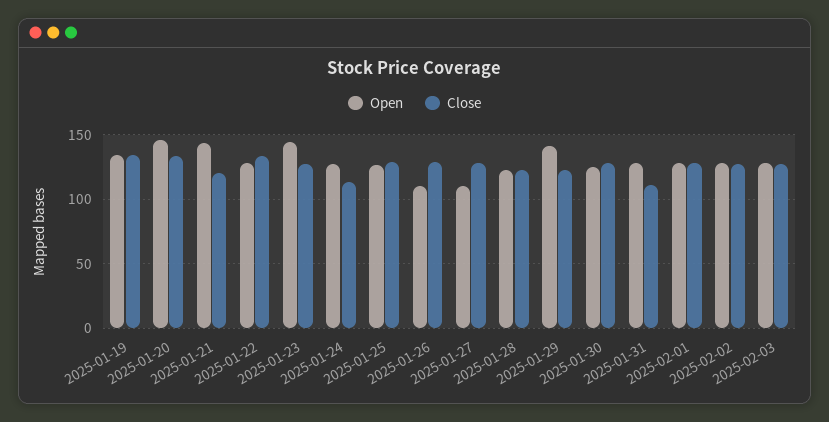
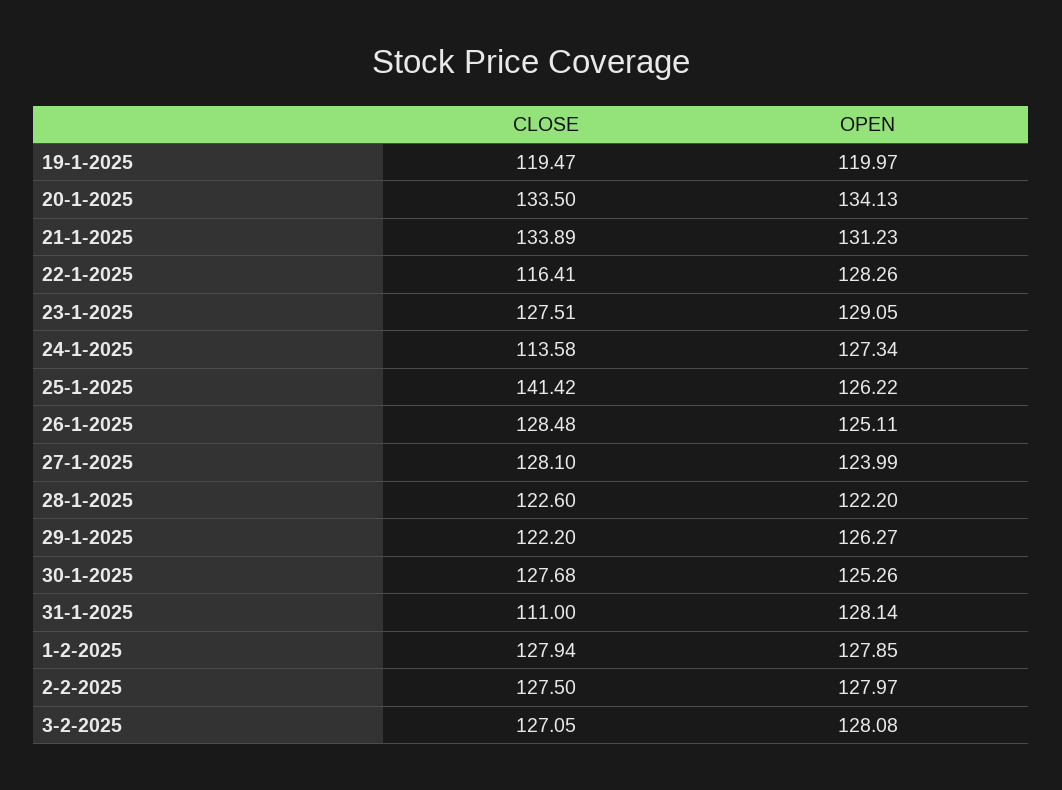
  {
    "Open": {
-     "2025-01-19": 135,
+     "2025-01-19": 119.97,
-     "2025-01-20": 145,
+     "2025-01-20": 134.13,
-     "2025-01-21": 145,
+     "2025-01-21": 131.23,
      "2025-01-22": 128.26,
-     "2025-01-23": 145,
+     "2025-01-23": 129.05,
      "2025-01-24": 127.34,
      "2025-01-25": 126.22,
-     "2025-01-26": 110,
+     "2025-01-26": 125.11,
-     "2025-01-27": 110,
+     "2025-01-27": 123.99,
      "2025-01-28": 122.2,
-     "2025-01-29": 140,
+     "2025-01-29": 126.27,
      "2025-01-30": 125.26,
      "2025-01-31": 128.14,
      "2025-02-01": 127.85,
      "2025-02-02": 127.97,
      "2025-02-03": 128.08
    },
    "Close": {
-     "2025-01-19": 135,
+     "2025-01-19": 119.47,
      "2025-01-20": 133.5,
-     "2025-01-21": 120,
+     "2025-01-21": 133.89,
-     "2025-01-22": 135,
+     "2025-01-22": 116.41,
      "2025-01-23": 127.51,
      "2025-01-24": 113.58,
-     "2025-01-25": 130,
+     "2025-01-25": 141.42,
      "2025-01-26": 128.48,
      "2025-01-27": 128.1,
      "2025-01-28": 122.6,
      "2025-01-29": 122.2,
      "2025-01-30": 127.68,
      "2025-01-31": 111,
      "2025-02-01": 127.94,
      "2025-02-02": 127.5,
      "2025-02-03": 127.05
    }
  }

